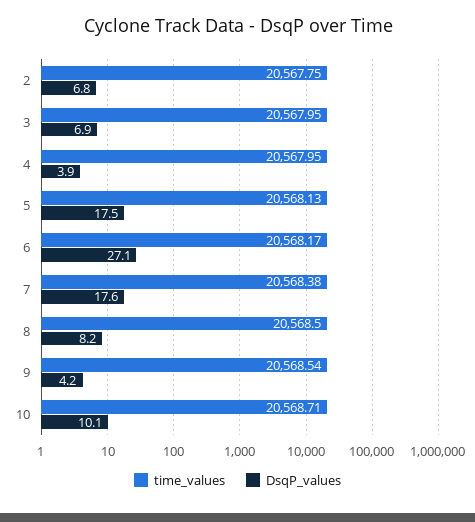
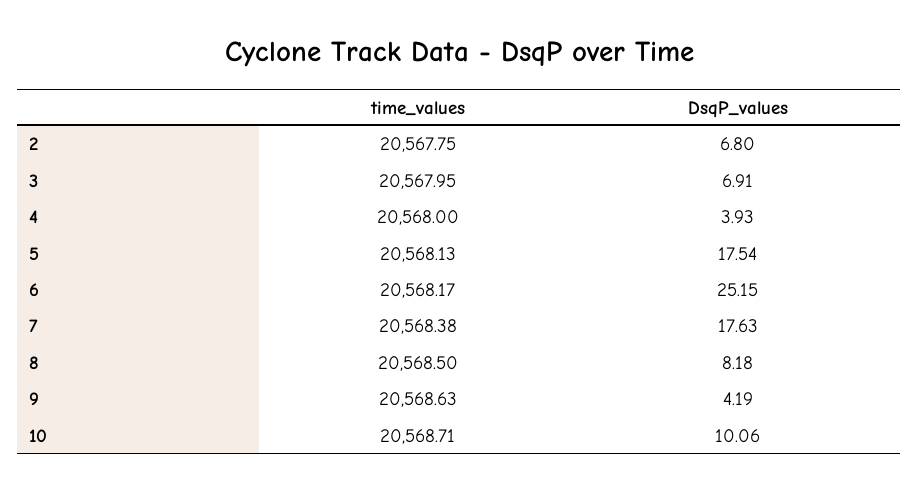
  {
    "time_values": {
      "2": 20567.75,
      "3": 20567.95,
-     "4": 20567.95,
+     "4": 20568,
      "5": 20568.13,
      "6": 20568.17,
      "7": 20568.38,
      "8": 20568.5,
-     "9": 20568.54,
+     "9": 20568.63,
      "10": 20568.71
    },
    "DsqP_values": {
      "2": 6.8,
      "3": 6.91,
      "4": 3.93,
      "5": 17.54,
-     "6": 27.1,
+     "6": 25.15,
      "7": 17.63,
      "8": 8.18,
      "9": 4.19,
      "10": 10.06
    }
  }

